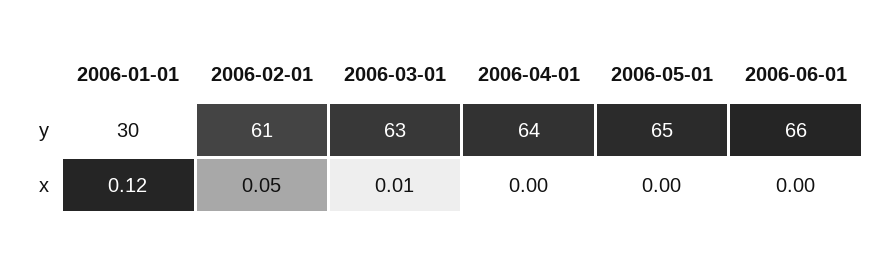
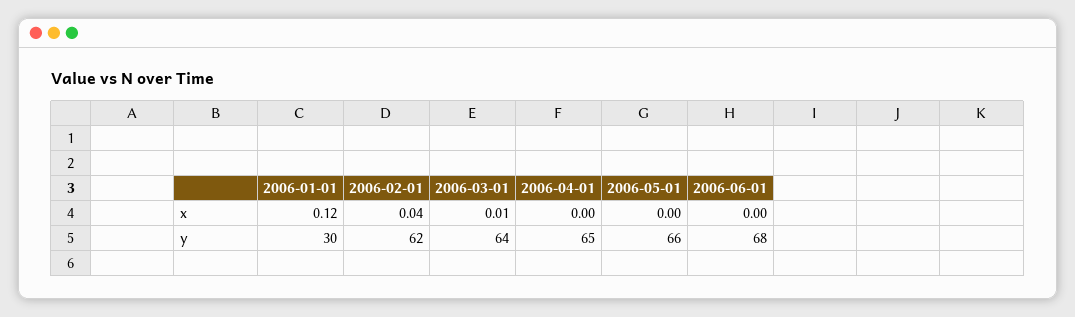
  {
    "2006-01-01": {
      "y": 30,
      "x": 0.12
    },
    "2006-02-01": {
-     "y": 61,
+     "y": 62,
-     "x": 0.05
+     "x": 0.04
    },
    "2006-03-01": {
-     "y": 63,
+     "y": 64,
      "x": 0.01
    },
    "2006-04-01": {
-     "y": 64,
+     "y": 65,
      "x": 0
    },
    "2006-05-01": {
-     "y": 65,
+     "y": 66,
      "x": 0
    },
    "2006-06-01": {
-     "y": 66,
+     "y": 68,
      "x": 0
    }
  }

